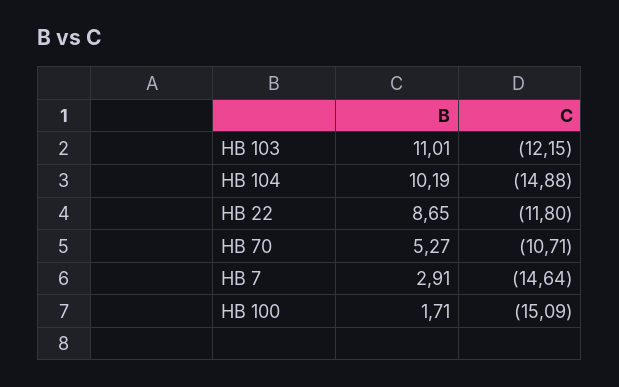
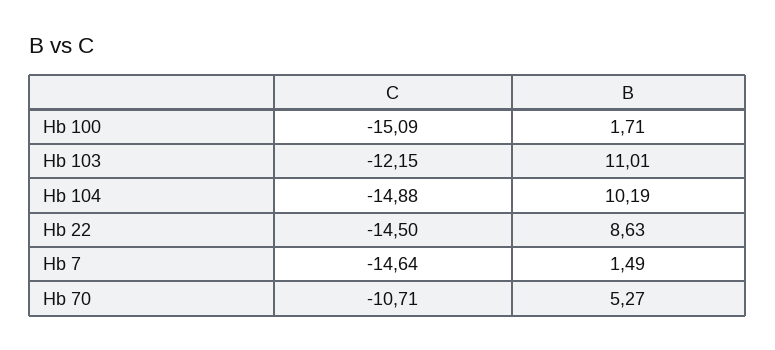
  {
    "B": {
      "HB 103": 11.01,
      "HB 104": 10.19,
-     "HB 22": 8.65,
+     "HB 22": 8.63,
      "HB 70": 5.27,
-     "HB 7": 2.91,
+     "HB 7": 1.49,
      "HB 100": 1.71
    },
    "C": {
      "HB 103": -12.15,
      "HB 104": -14.88,
-     "HB 22": -11.8,
+     "HB 22": -14.5,
      "HB 70": -10.71,
      "HB 7": -14.64,
      "HB 100": -15.09
    }
  }

